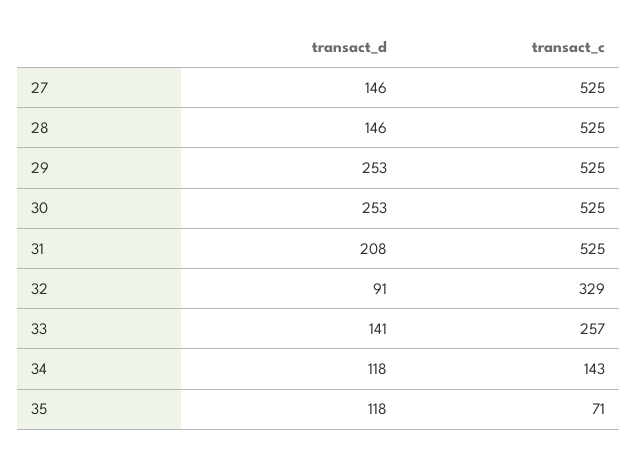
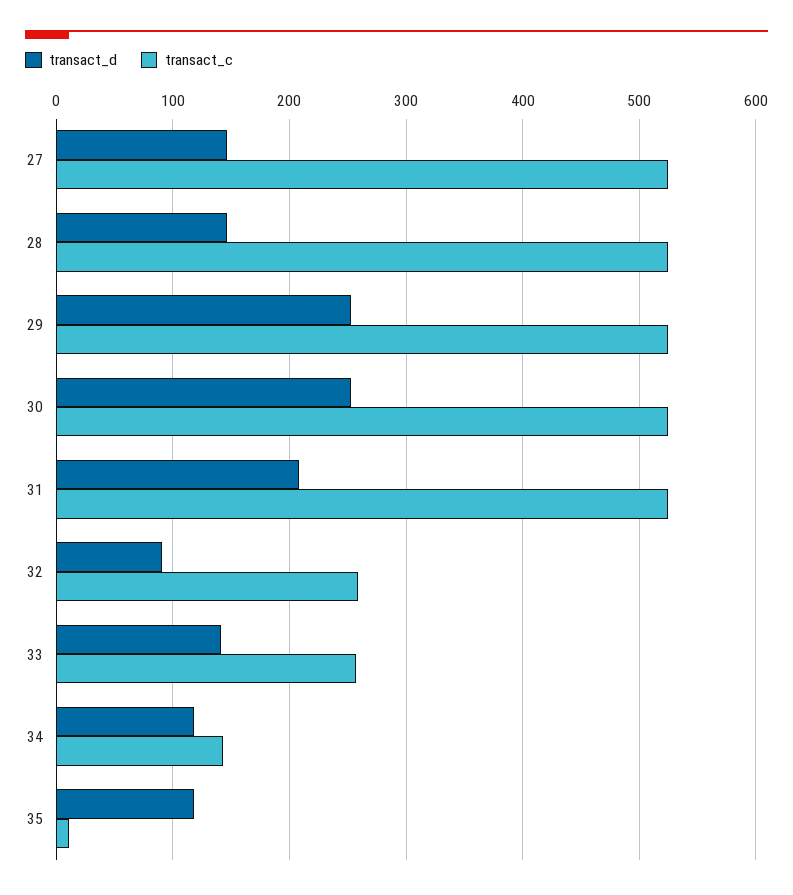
  {
    "transact_d": {
      "27": 146,
      "28": 146,
      "29": 253,
      "30": 253,
      "31": 208,
      "32": 91,
      "33": 141,
      "34": 118,
      "35": 118
    },
    "transact_c": {
      "27": 525,
      "28": 525,
      "29": 525,
      "30": 525,
      "31": 525,
-     "32": 329,
+     "32": 260,
      "33": 257,
      "34": 143,
-     "35": 71
+     "35": 10
    }
  }

